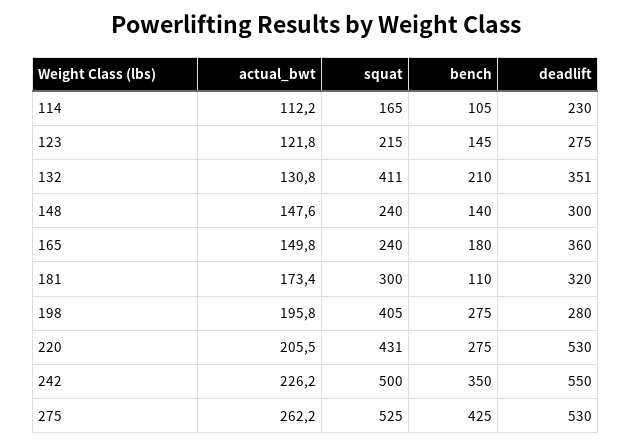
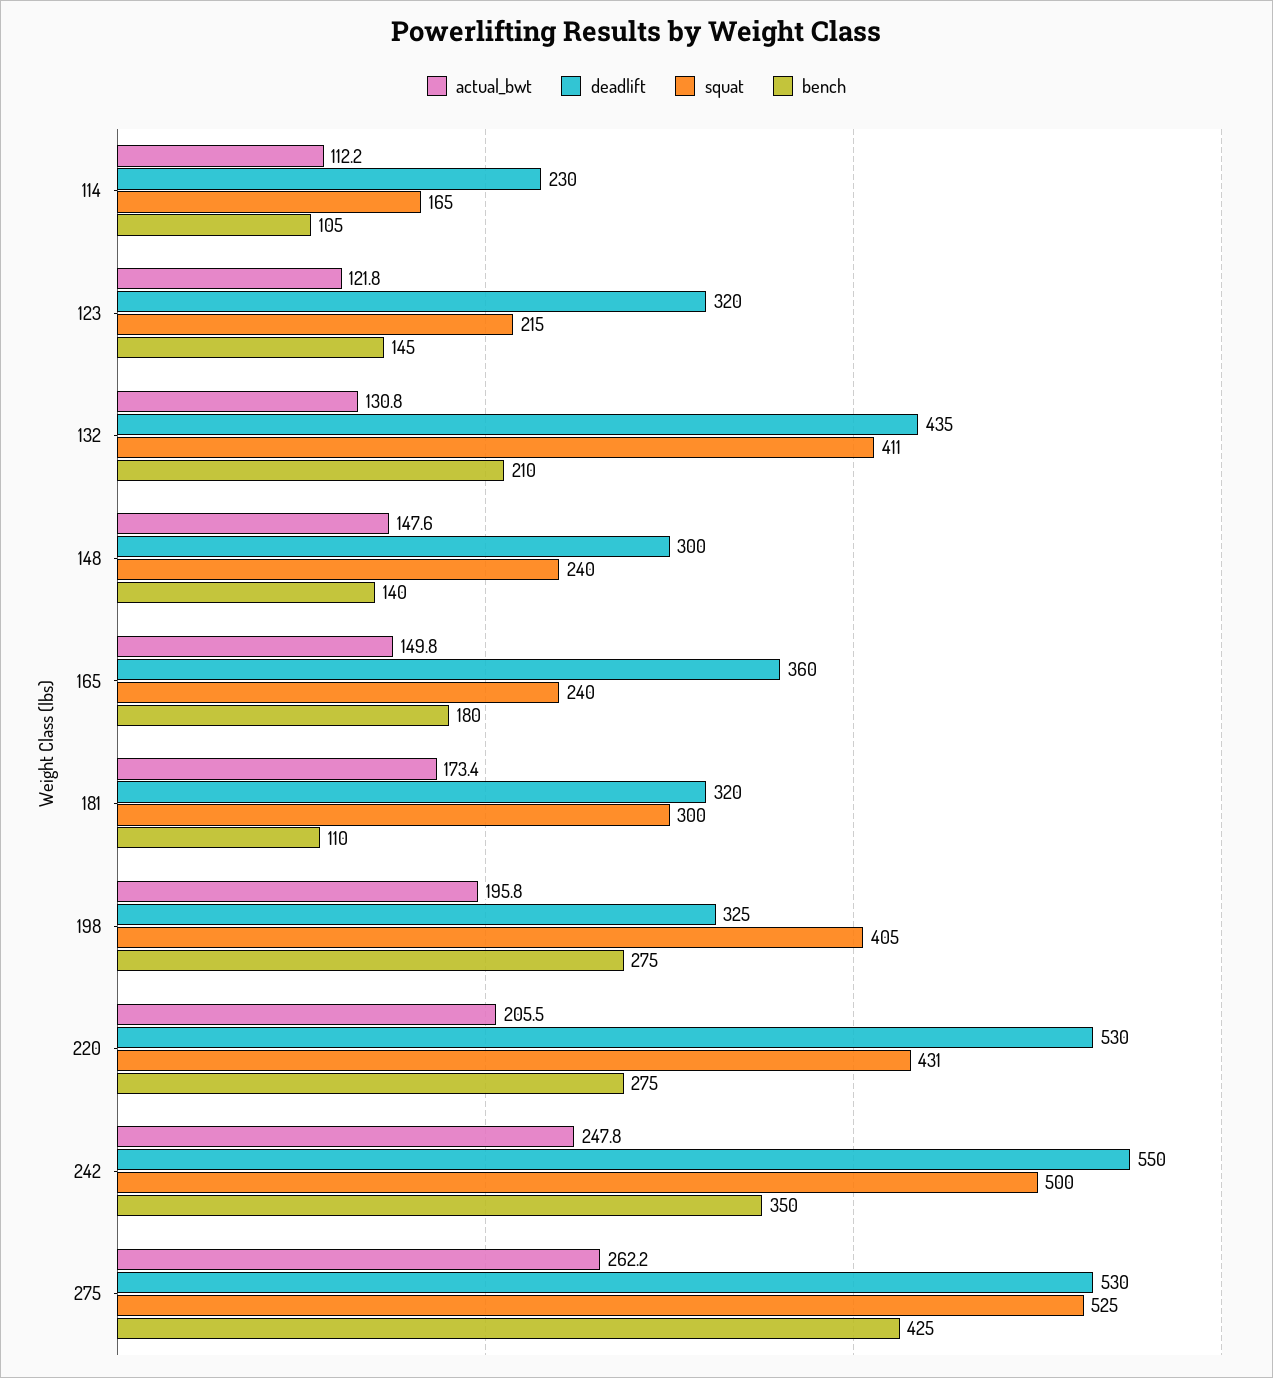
  {
    "actual_bwt": {
      "114": 112.2,
      "123": 121.8,
      "132": 130.8,
      "148": 147.6,
      "165": 149.8,
      "181": 173.4,
      "198": 195.8,
      "220": 205.5,
-     "242": 226.2,
+     "242": 247.8,
      "275": 262.2
    },
    "squat": {
      "114": 165,
      "123": 215,
      "132": 411,
      "148": 240,
      "165": 240,
      "181": 300,
      "198": 405,
      "220": 431,
      "242": 500,
      "275": 525
    },
    "bench": {
      "114": 105,
      "123": 145,
      "132": 210,
      "148": 140,
      "165": 180,
      "181": 110,
      "198": 275,
      "220": 275,
      "242": 350,
      "275": 425
    },
    "deadlift": {
      "114": 230,
-     "123": 275,
+     "123": 320,
-     "132": 351,
+     "132": 435,
      "148": 300,
      "165": 360,
      "181": 320,
-     "198": 280,
+     "198": 325,
      "220": 530,
      "242": 550,
      "275": 530
    }
  }

